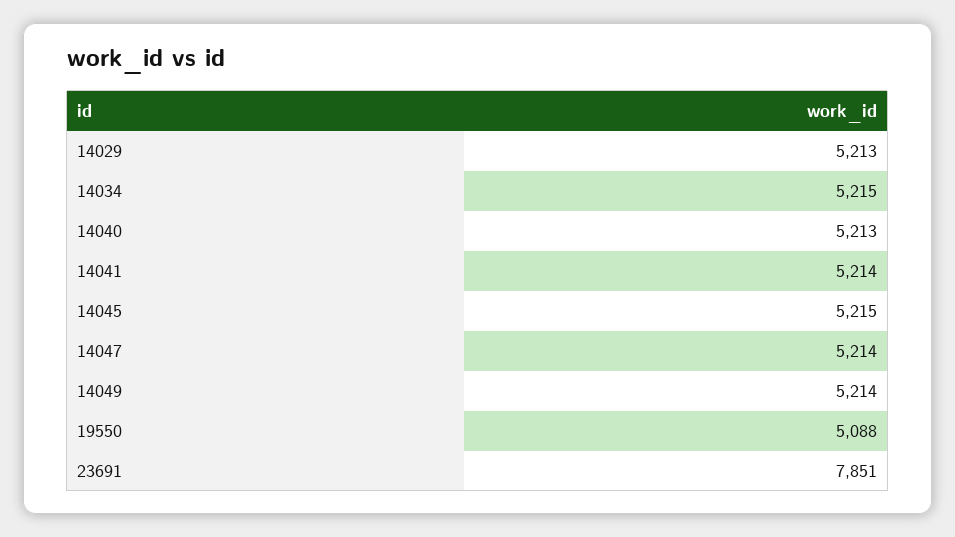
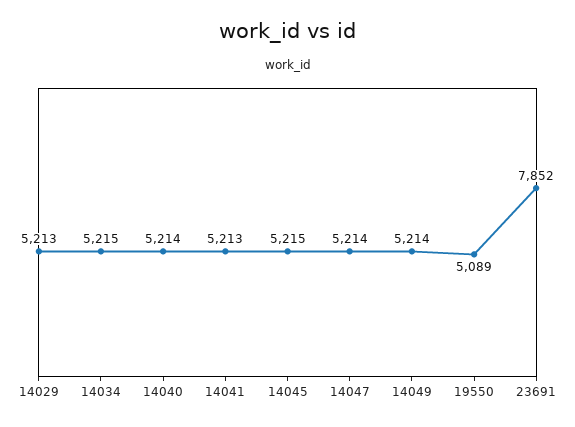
  {
    "14029": 5213,
    "14034": 5215,
-   "14040": 5213,
+   "14040": 5214,
-   "14041": 5214,
+   "14041": 5213,
    "14045": 5215,
    "14047": 5214,
    "14049": 5214,
-   "19550": 5088,
+   "19550": 5089,
-   "23691": 7851
+   "23691": 7852
  }

